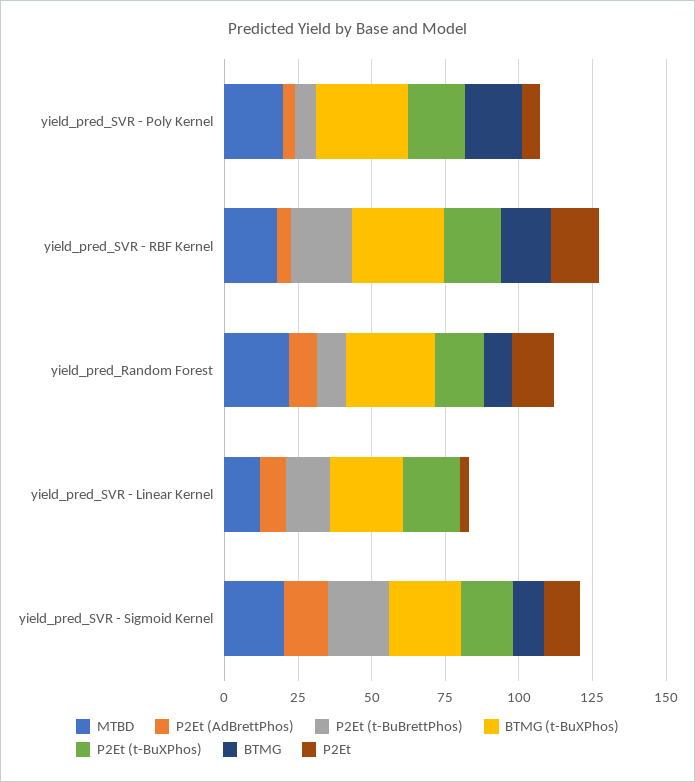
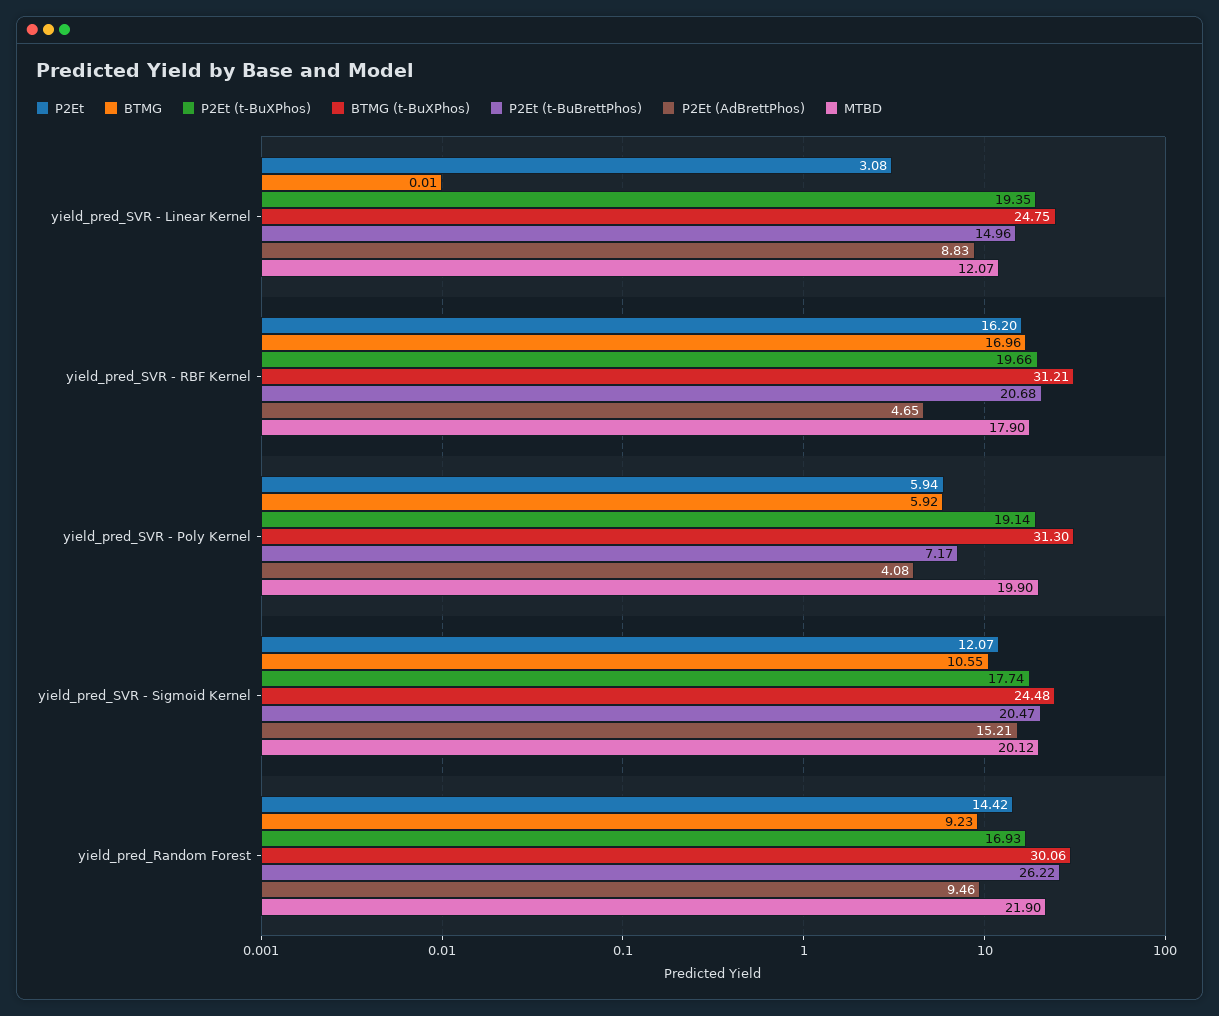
  {
    "MTBD": {
      "yield_pred_SVR - Poly Kernel": 19.9,
      "yield_pred_SVR - RBF Kernel": 17.9,
      "yield_pred_Random Forest": 21.9,
      "yield_pred_SVR - Linear Kernel": 12.07,
      "yield_pred_SVR - Sigmoid Kernel": 20.12
    },
    "P2Et (AdBrettPhos)": {
      "yield_pred_SVR - Poly Kernel": 4.08,
      "yield_pred_SVR - RBF Kernel": 4.65,
      "yield_pred_Random Forest": 9.46,
      "yield_pred_SVR - Linear Kernel": 8.83,
      "yield_pred_SVR - Sigmoid Kernel": 15.21
    },
    "P2Et (t-BuBrettPhos)": {
      "yield_pred_SVR - Poly Kernel": 7.17,
      "yield_pred_SVR - RBF Kernel": 20.68,
-     "yield_pred_Random Forest": 10,
+     "yield_pred_Random Forest": 26.22,
      "yield_pred_SVR - Linear Kernel": 14.96,
      "yield_pred_SVR - Sigmoid Kernel": 20.47
    },
    "BTMG (t-BuXPhos)": {
      "yield_pred_SVR - Poly Kernel": 31.3,
      "yield_pred_SVR - RBF Kernel": 31.21,
      "yield_pred_Random Forest": 30.06,
      "yield_pred_SVR - Linear Kernel": 24.75,
      "yield_pred_SVR - Sigmoid Kernel": 24.48
    },
    "P2Et (t-BuXPhos)": {
      "yield_pred_SVR - Poly Kernel": 19.14,
      "yield_pred_SVR - RBF Kernel": 19.66,
      "yield_pred_Random Forest": 16.93,
      "yield_pred_SVR - Linear Kernel": 19.35,
      "yield_pred_SVR - Sigmoid Kernel": 17.74
    },
    "BTMG": {
-     "yield_pred_SVR - Poly Kernel": 20,
+     "yield_pred_SVR - Poly Kernel": 5.92,
      "yield_pred_SVR - RBF Kernel": 16.96,
      "yield_pred_Random Forest": 9.23,
      "yield_pred_SVR - Linear Kernel": 0.01,
      "yield_pred_SVR - Sigmoid Kernel": 10.55
    },
    "P2Et": {
      "yield_pred_SVR - Poly Kernel": 5.94,
      "yield_pred_SVR - RBF Kernel": 16.2,
      "yield_pred_Random Forest": 14.42,
      "yield_pred_SVR - Linear Kernel": 3.08,
      "yield_pred_SVR - Sigmoid Kernel": 12.07
    }
  }

